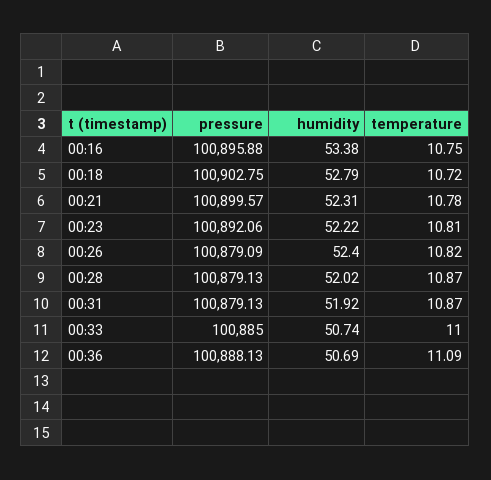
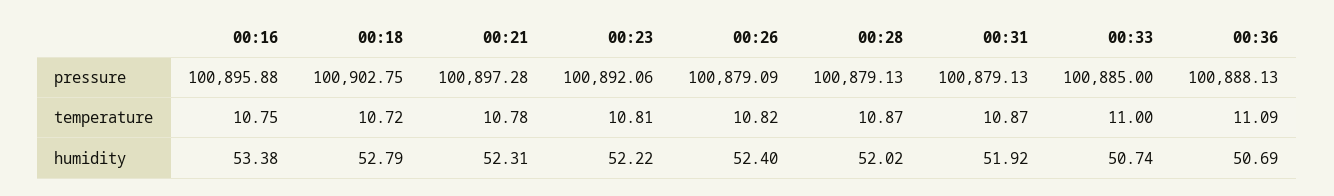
  {
    "pressure": {
      "00:16": 100895.88,
      "00:18": 100902.75,
-     "00:21": 100899.57,
+     "00:21": 100897.28,
      "00:23": 100892.06,
      "00:26": 100879.09,
      "00:28": 100879.13,
      "00:31": 100879.13,
      "00:33": 100885,
      "00:36": 100888.13
    },
    "humidity": {
      "00:16": 53.38,
      "00:18": 52.79,
      "00:21": 52.31,
      "00:23": 52.22,
      "00:26": 52.4,
      "00:28": 52.02,
      "00:31": 51.92,
      "00:33": 50.74,
      "00:36": 50.69
    },
    "temperature": {
      "00:16": 10.75,
      "00:18": 10.72,
      "00:21": 10.78,
      "00:23": 10.81,
      "00:26": 10.82,
      "00:28": 10.87,
      "00:31": 10.87,
      "00:33": 11,
      "00:36": 11.09
    }
  }

